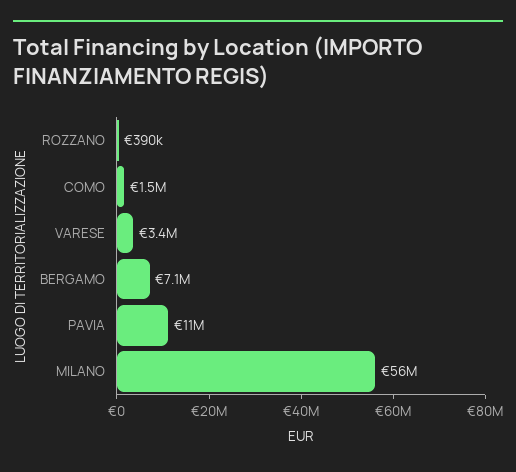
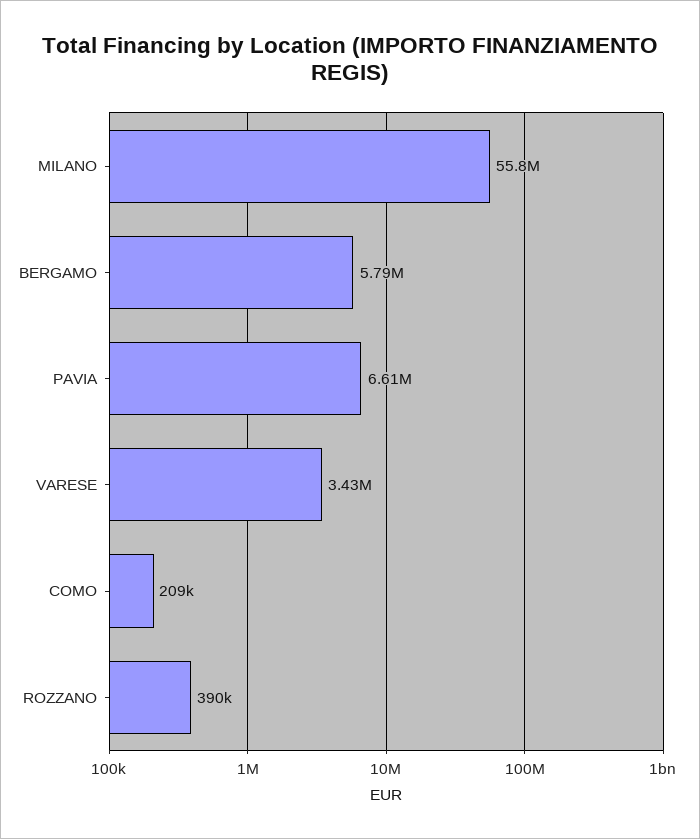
  {
    "ROZZANO": 390000,
-   "COMO": 1500000,
+   "COMO": 209000,
    "VARESE": 3430000,
-   "BERGAMO": 7100000,
+   "BERGAMO": 5790000,
-   "PAVIA": 11000000,
+   "PAVIA": 6610000,
    "MILANO": 55800000
  }

